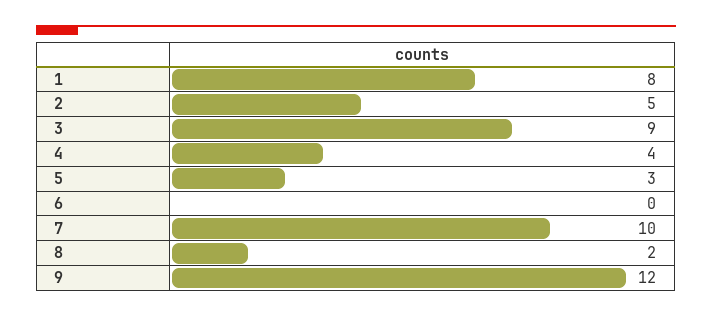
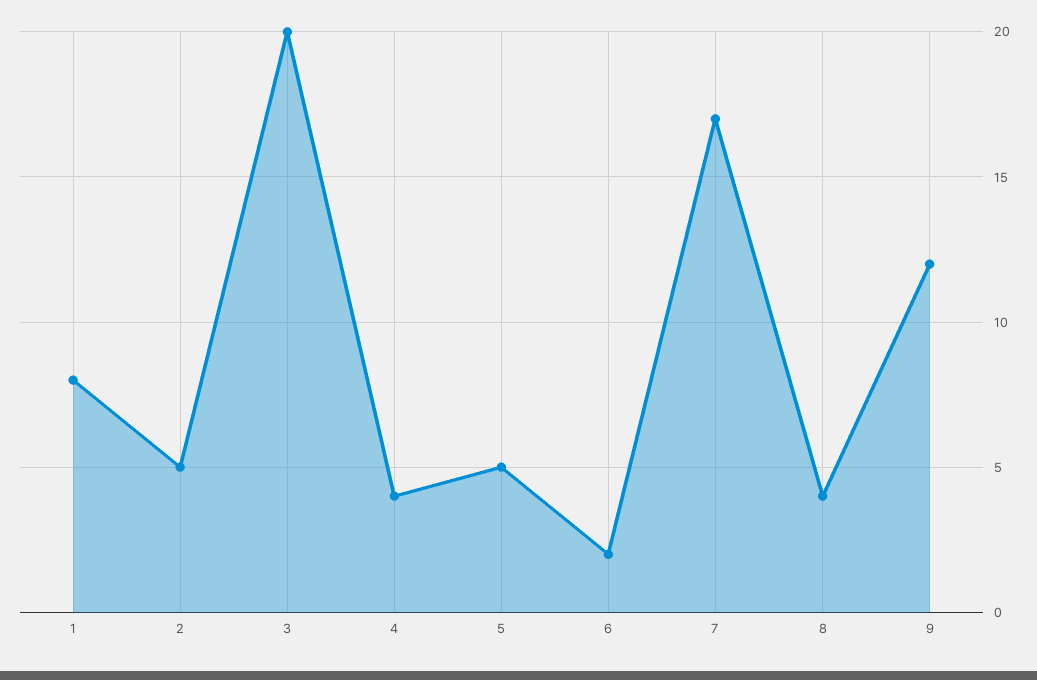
  {
    "1": 8,
    "2": 5,
-   "3": 9,
+   "3": 20,
    "4": 4,
-   "5": 3,
+   "5": 5,
-   "6": 0,
+   "6": 2,
-   "7": 10,
+   "7": 17,
-   "8": 2,
+   "8": 4,
    "9": 12
  }

